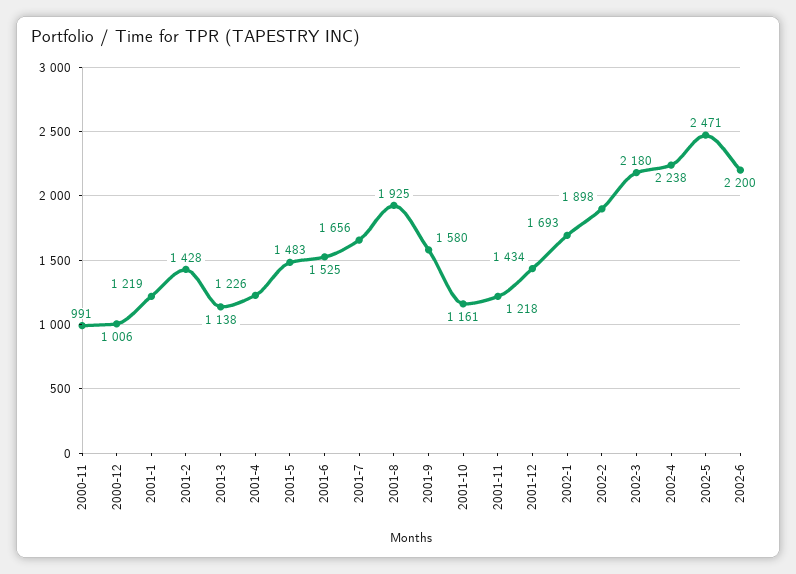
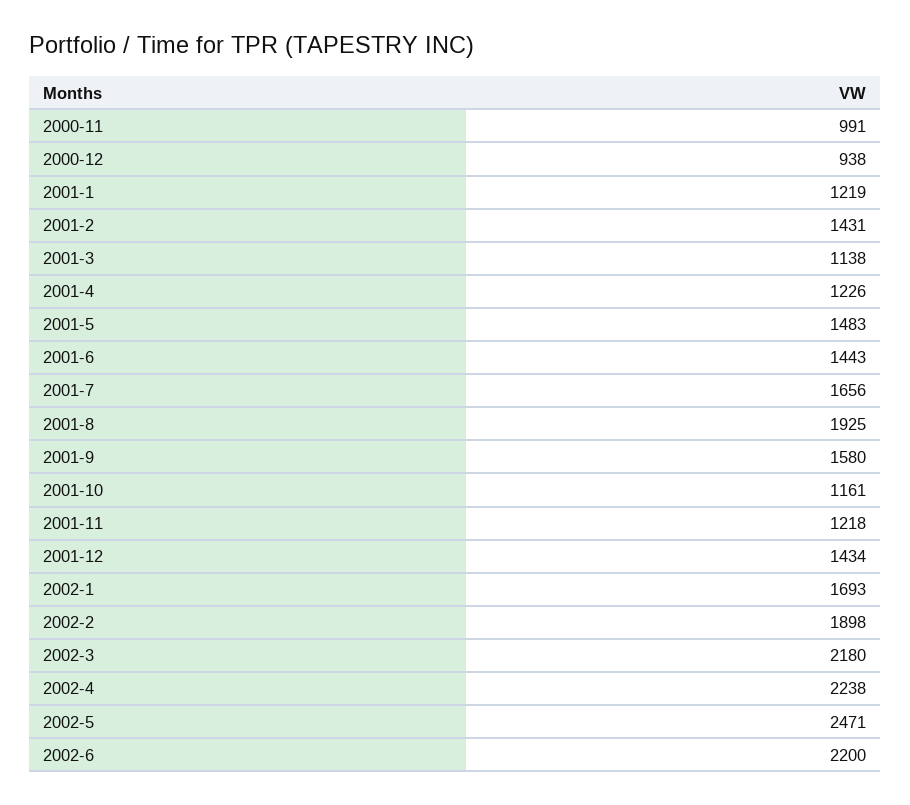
  {
    "2000-11": 991,
-   "2000-12": 1006,
+   "2000-12": 938,
    "2001-1": 1219,
-   "2001-2": 1428,
+   "2001-2": 1431,
    "2001-3": 1138,
    "2001-4": 1226,
    "2001-5": 1483,
-   "2001-6": 1525,
+   "2001-6": 1443,
    "2001-7": 1656,
    "2001-8": 1925,
    "2001-9": 1580,
    "2001-10": 1161,
    "2001-11": 1218,
    "2001-12": 1434,
    "2002-1": 1693,
    "2002-2": 1898,
    "2002-3": 2180,
    "2002-4": 2238,
    "2002-5": 2471,
    "2002-6": 2200
  }

